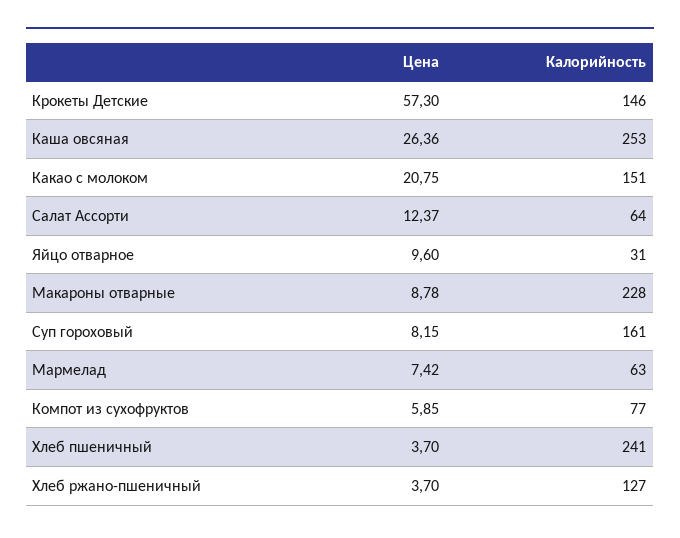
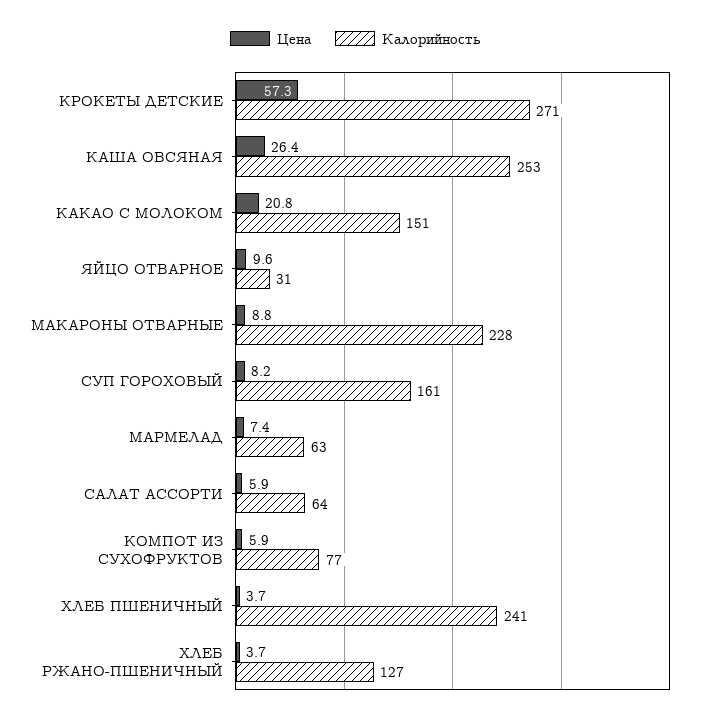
  {
    "Цена": {
      "Крокеты Детские": 57.3,
      "Каша овсяная": 26.36,
      "Какао с молоком": 20.75,
-     "Салат Ассорти": 12.37,
+     "Салат Ассорти": 5.9,
      "Яйцо отварное": 9.6,
      "Макароны отварные": 8.78,
      "Суп гороховый": 8.15,
      "Мармелад": 7.42,
      "Компот из сухофруктов": 5.85,
      "Хлеб пшеничный": 3.7,
      "Хлеб ржано-пшеничный": 3.7
    },
    "Калорийность": {
-     "Крокеты Детские": 146,
+     "Крокеты Детские": 271,
      "Каша овсяная": 253,
      "Какао с молоком": 151,
      "Салат Ассорти": 64,
      "Яйцо отварное": 31,
      "Макароны отварные": 228,
      "Суп гороховый": 161,
      "Мармелад": 63,
      "Компот из сухофруктов": 77,
      "Хлеб пшеничный": 241,
      "Хлеб ржано-пшеничный": 127
    }
  }

